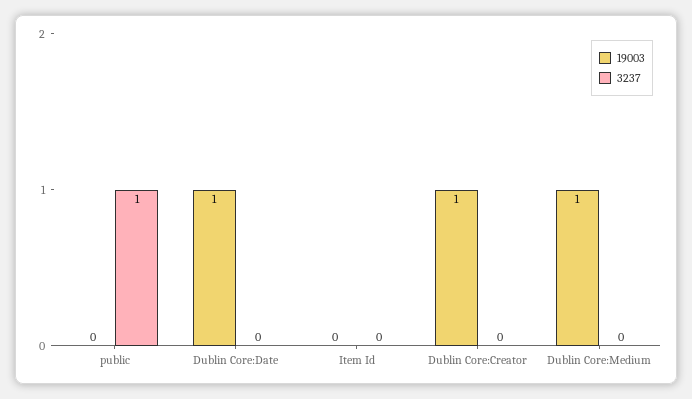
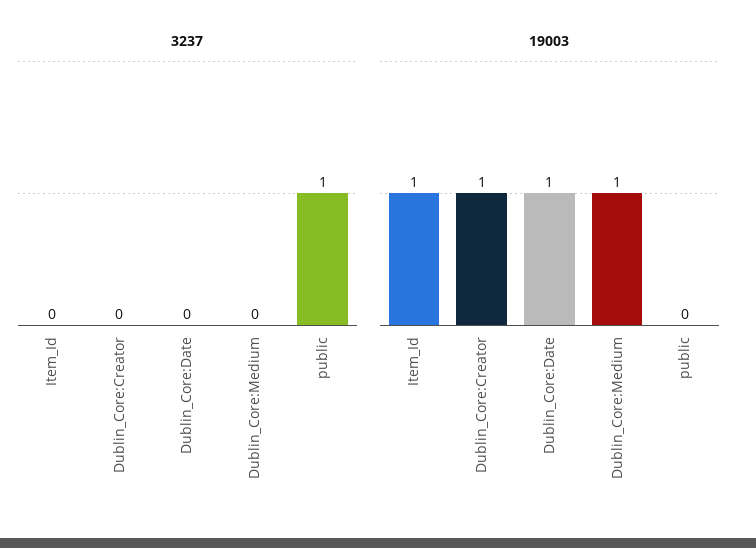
  {
    "19003": {
      "public": 0,
      "Dublin Core:Date": 1,
-     "Item Id": 0,
+     "Item Id": 1,
      "Dublin Core:Creator": 1,
      "Dublin Core:Medium": 1
    },
    "3237": {
      "public": 1,
      "Dublin Core:Date": 0,
      "Item Id": 0,
      "Dublin Core:Creator": 0,
      "Dublin Core:Medium": 0
    }
  }

